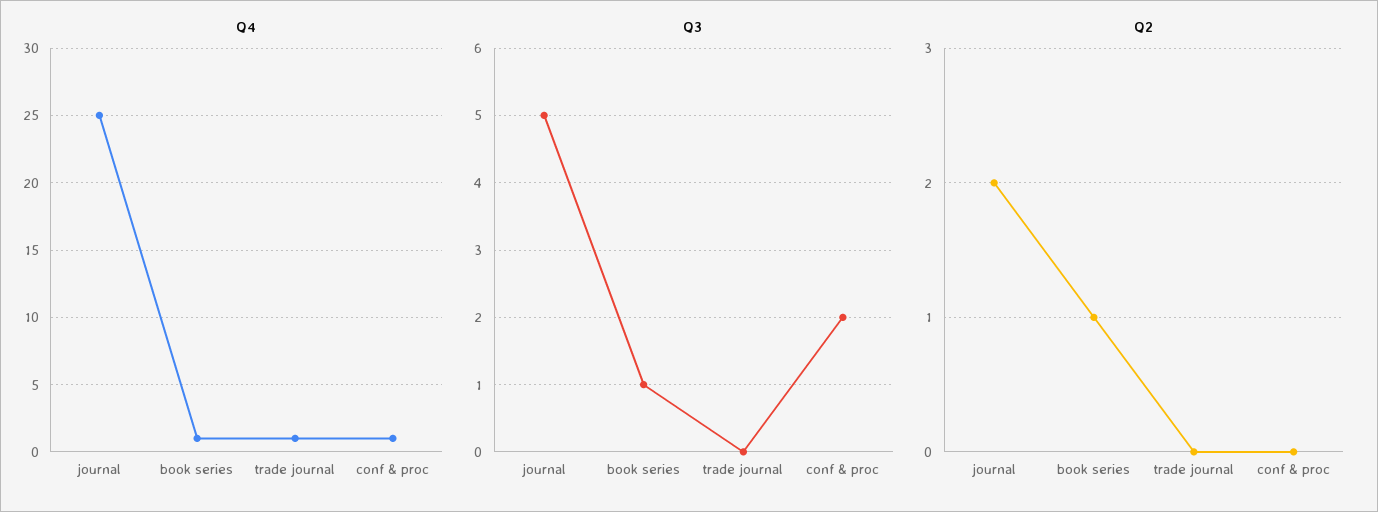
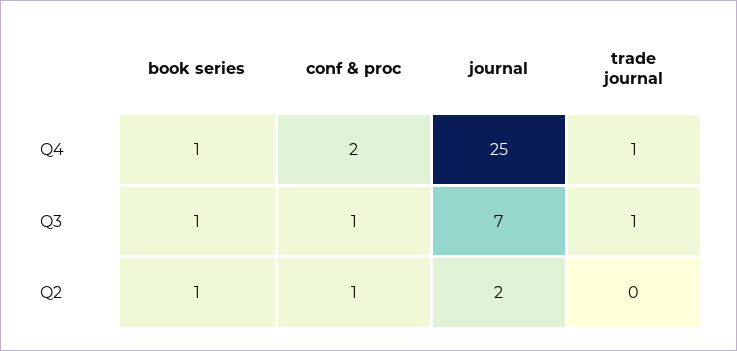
  {
    "Q4": {
      "journal": 25,
      "book series": 1,
      "trade journal": 1,
-     "conf & proc": 1
+     "conf & proc": 2
    },
    "Q3": {
-     "journal": 5,
+     "journal": 7,
      "book series": 1,
-     "trade journal": 0,
+     "trade journal": 1,
-     "conf & proc": 2
+     "conf & proc": 1
    },
    "Q2": {
      "journal": 2,
      "book series": 1,
      "trade journal": 0,
-     "conf & proc": 0
+     "conf & proc": 1
    }
  }

